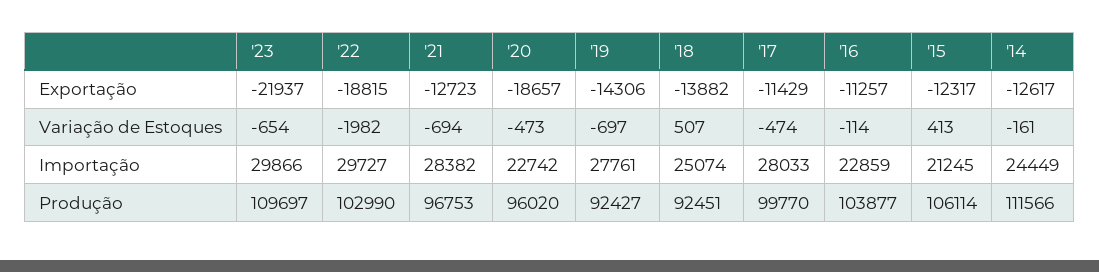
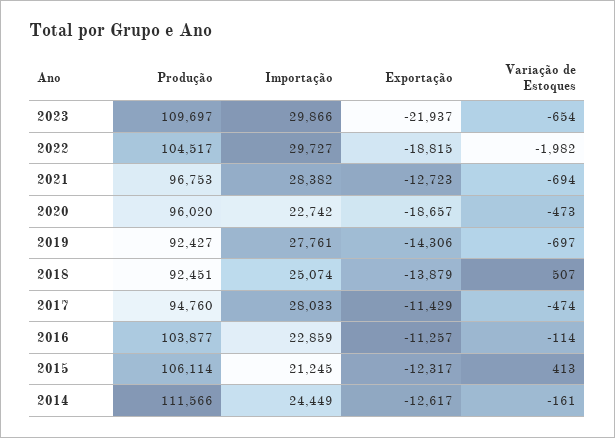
  {
    "'23": {
      "Exportação": -21937,
      "Variação de Estoques": -654,
      "Importação": 29866,
      "Produção": 109697
    },
    "'22": {
      "Exportação": -18815,
      "Variação de Estoques": -1982,
      "Importação": 29727,
-     "Produção": 102990
+     "Produção": 104517
    },
    "'21": {
      "Exportação": -12723,
      "Variação de Estoques": -694,
      "Importação": 28382,
      "Produção": 96753
    },
    "'20": {
      "Exportação": -18657,
      "Variação de Estoques": -473,
      "Importação": 22742,
      "Produção": 96020
    },
    "'19": {
      "Exportação": -14306,
      "Variação de Estoques": -697,
      "Importação": 27761,
      "Produção": 92427
    },
    "'18": {
-     "Exportação": -13882,
+     "Exportação": -13879,
      "Variação de Estoques": 507,
      "Importação": 25074,
      "Produção": 92451
    },
    "'17": {
      "Exportação": -11429,
      "Variação de Estoques": -474,
      "Importação": 28033,
-     "Produção": 99770
+     "Produção": 94760
    },
    "'16": {
      "Exportação": -11257,
      "Variação de Estoques": -114,
      "Importação": 22859,
      "Produção": 103877
    },
    "'15": {
      "Exportação": -12317,
      "Variação de Estoques": 413,
      "Importação": 21245,
      "Produção": 106114
    },
    "'14": {
      "Exportação": -12617,
      "Variação de Estoques": -161,
      "Importação": 24449,
      "Produção": 111566
    }
  }

